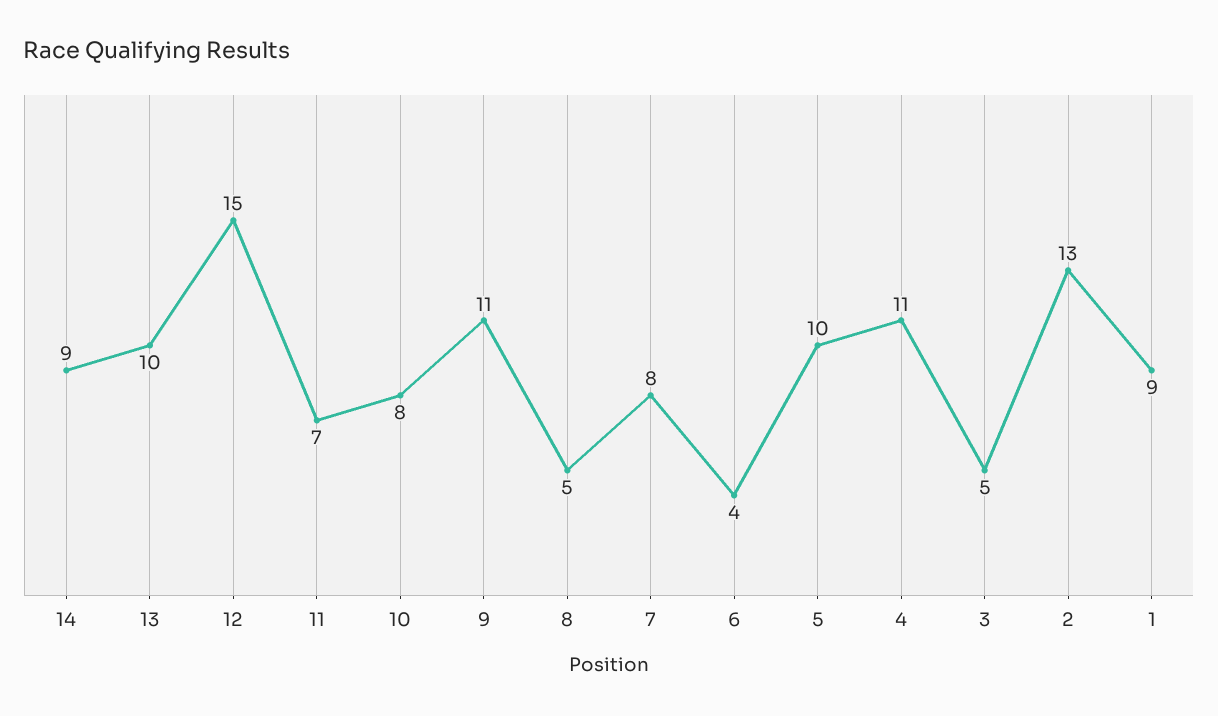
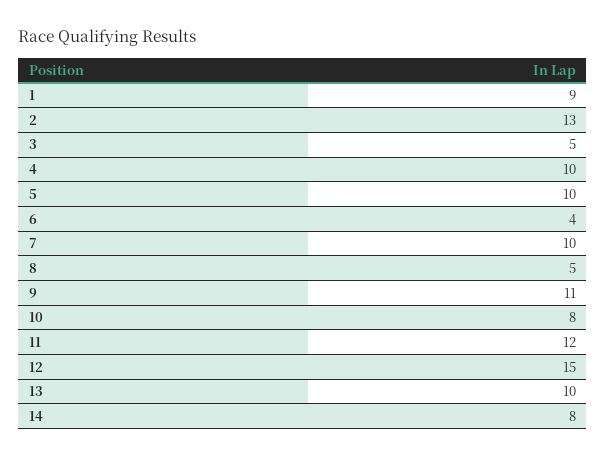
  {
-   "14": 9,
+   "14": 8,
    "13": 10,
    "12": 15,
-   "11": 7,
+   "11": 12,
    "10": 8,
    "9": 11,
    "8": 5,
-   "7": 8,
+   "7": 10,
    "6": 4,
    "5": 10,
-   "4": 11,
+   "4": 10,
    "3": 5,
    "2": 13,
    "1": 9
  }

